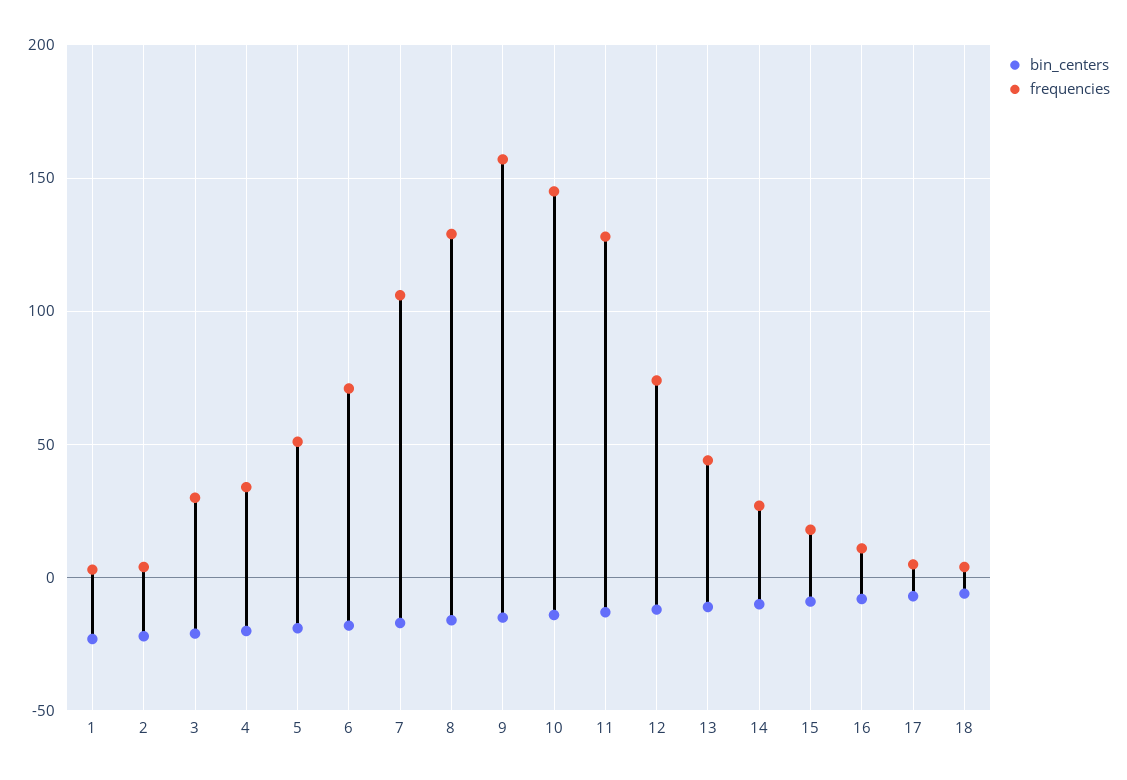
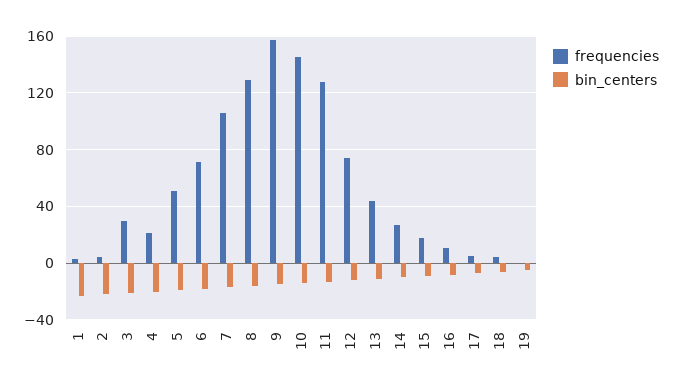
  {
    "bin_centers": {
      "1": -25,
      "2": -20,
      "3": -20,
      "4": -20,
      "5": -20,
      "6": -20,
      "7": -15,
      "8": -15,
      "9": -15,
      "10": -15,
      "11": -15,
      "12": -10,
      "13": -10,
      "14": -10,
      "15": -10,
      "16": -10,
      "17": -5,
-     "18": -5
+     "18": -5,
+     "19": -5
    },
    "frequencies": {
      "1": 5,
      "2": 5,
      "3": 30,
-     "4": 35,
+     "4": 20,
      "5": 50,
      "6": 70,
      "7": 105,
      "8": 130,
      "9": 155,
      "10": 145,
      "11": 130,
      "12": 75,
      "13": 45,
      "14": 25,
      "15": 20,
      "16": 10,
      "17": 5,
-     "18": 5
+     "18": 5,
+     "19": 0
    }
  }

